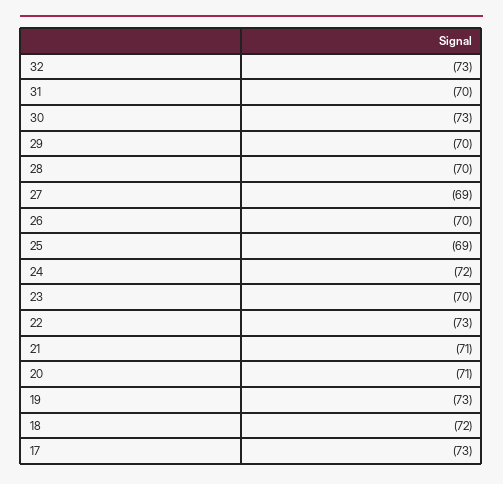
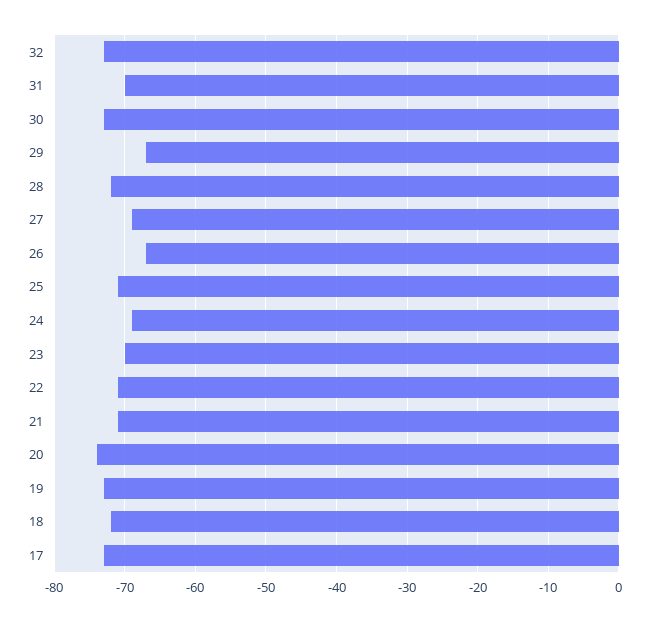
  {
    "32": -73,
    "31": -70,
    "30": -73,
-   "29": -70,
+   "29": -67,
-   "28": -70,
+   "28": -72,
    "27": -69,
-   "26": -70,
+   "26": -67,
-   "25": -69,
+   "25": -71,
-   "24": -72,
+   "24": -69,
    "23": -70,
-   "22": -73,
+   "22": -71,
    "21": -71,
-   "20": -71,
+   "20": -74,
    "19": -73,
    "18": -72,
    "17": -73
  }

